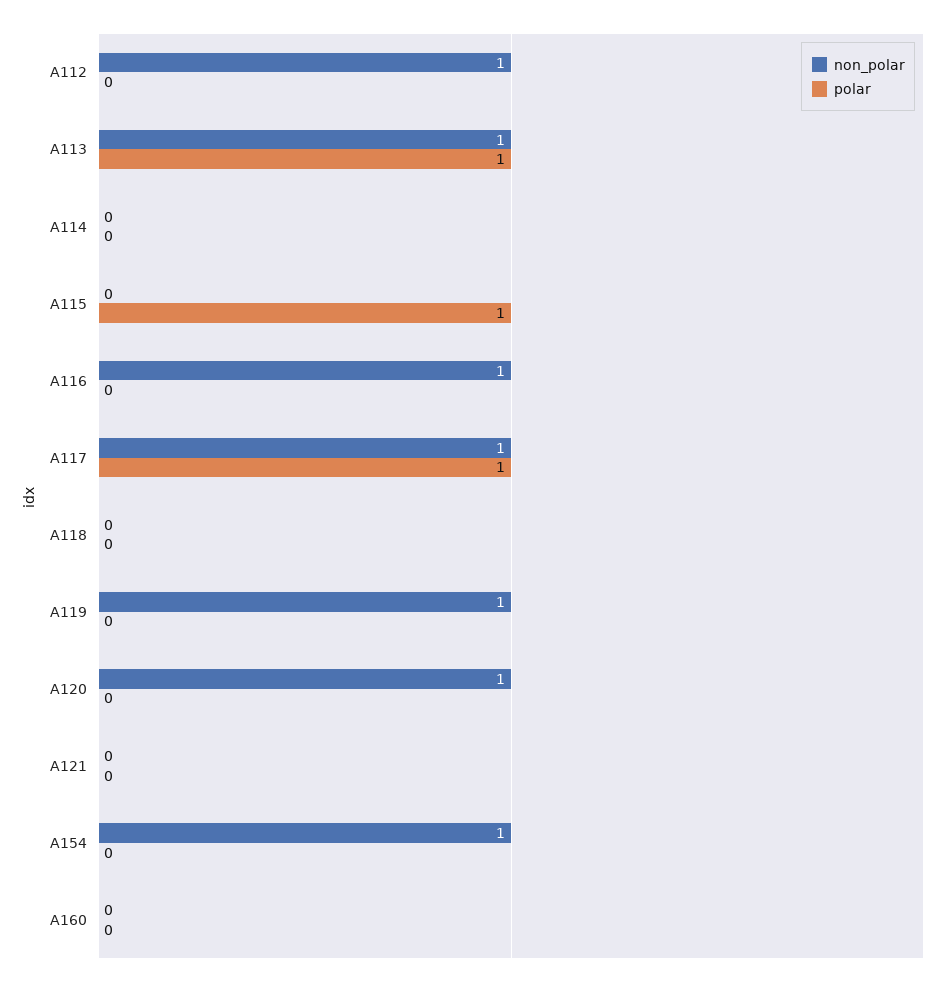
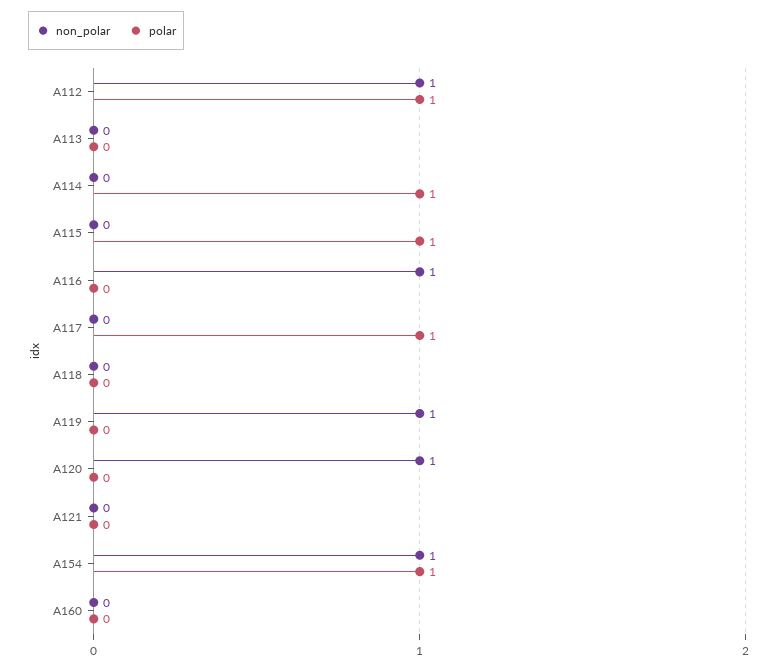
  {
    "non_polar": {
      "A112": 1,
-     "A113": 1,
+     "A113": 0,
      "A114": 0,
      "A115": 0,
      "A116": 1,
-     "A117": 1,
+     "A117": 0,
      "A118": 0,
      "A119": 1,
      "A120": 1,
      "A121": 0,
      "A154": 1,
      "A160": 0
    },
    "polar": {
-     "A112": 0,
+     "A112": 1,
-     "A113": 1,
+     "A113": 0,
-     "A114": 0,
+     "A114": 1,
      "A115": 1,
      "A116": 0,
      "A117": 1,
      "A118": 0,
      "A119": 0,
      "A120": 0,
      "A121": 0,
-     "A154": 0,
+     "A154": 1,
      "A160": 0
    }
  }

